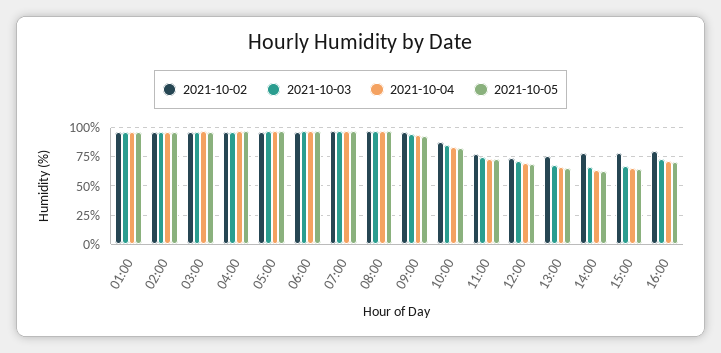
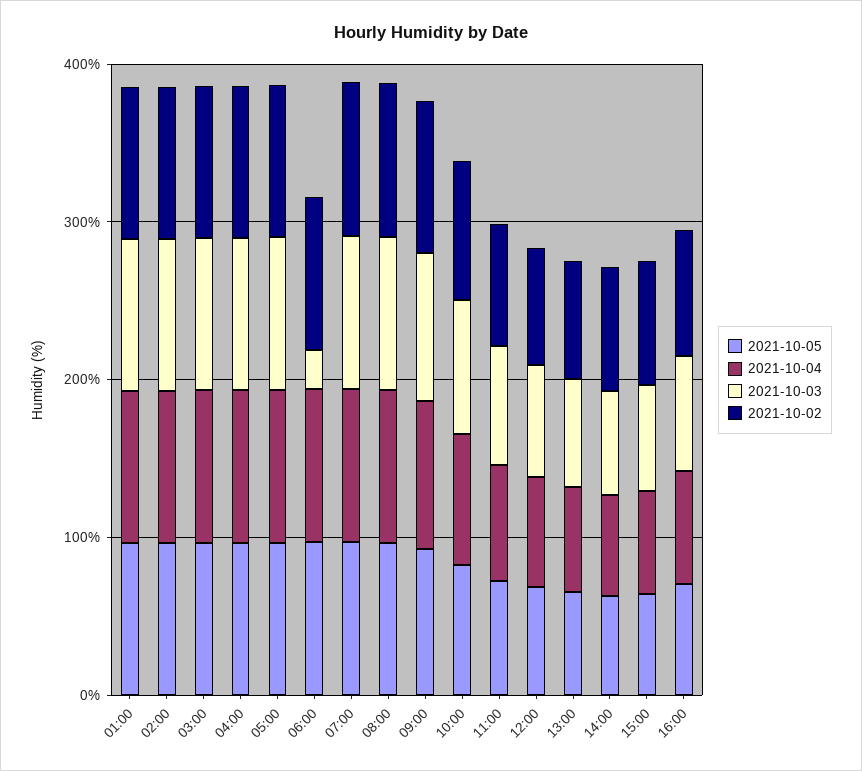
  {
    "2021-10-02": {
      "01:00": 100,
      "02:00": 100,
      "03:00": 100,
      "04:00": 100,
      "05:00": 100,
      "06:00": 100,
      "07:00": 100,
      "08:00": 100,
      "09:00": 100,
      "10:00": 80,
      "11:00": 80,
      "12:00": 80,
      "13:00": 80,
      "14:00": 80,
      "15:00": 80,
      "16:00": 80
    },
    "2021-10-03": {
      "01:00": 100,
      "02:00": 100,
      "03:00": 100,
      "04:00": 100,
      "05:00": 100,
-     "06:00": 100,
+     "06:00": 20,
      "07:00": 100,
      "08:00": 100,
      "09:00": 100,
      "10:00": 80,
      "11:00": 80,
      "12:00": 80,
      "13:00": 60,
      "14:00": 60,
      "15:00": 60,
      "16:00": 80
    },
    "2021-10-04": {
      "01:00": 100,
      "02:00": 100,
      "03:00": 100,
      "04:00": 100,
      "05:00": 100,
      "06:00": 100,
      "07:00": 100,
      "08:00": 100,
      "09:00": 100,
      "10:00": 80,
      "11:00": 80,
      "12:00": 60,
      "13:00": 60,
      "14:00": 60,
      "15:00": 60,
      "16:00": 80
    },
    "2021-10-05": {
      "01:00": 100,
      "02:00": 100,
      "03:00": 100,
      "04:00": 100,
      "05:00": 100,
      "06:00": 100,
      "07:00": 100,
      "08:00": 100,
      "09:00": 100,
      "10:00": 80,
      "11:00": 80,
      "12:00": 60,
      "13:00": 60,
      "14:00": 60,
      "15:00": 60,
      "16:00": 80
    }
  }

